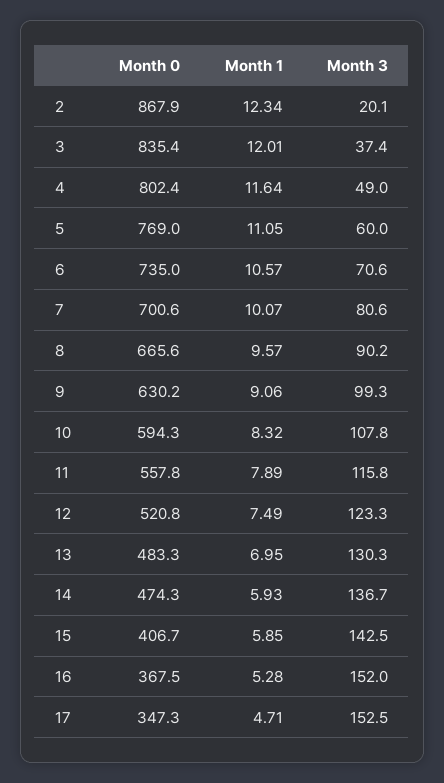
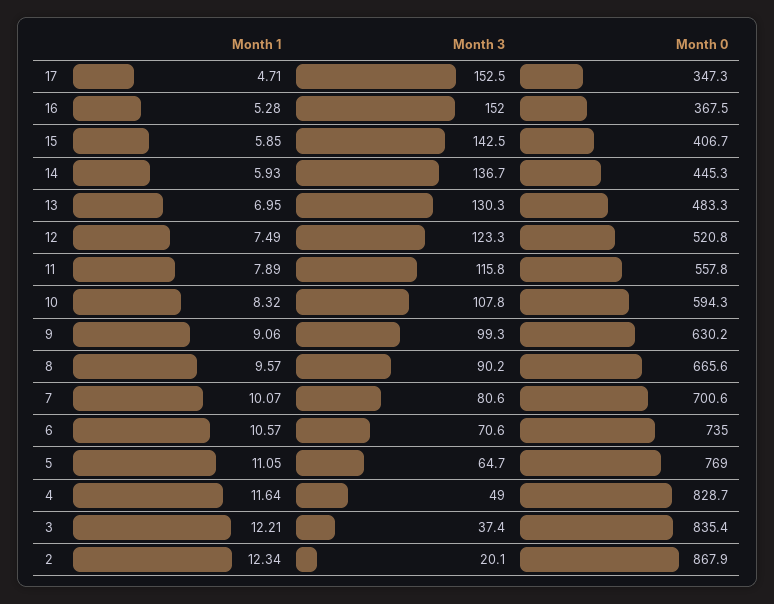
  {
    "Month 0": {
      "2": 867.9,
      "3": 835.4,
-     "4": 802.4,
+     "4": 828.7,
      "5": 769,
      "6": 735,
      "7": 700.6,
      "8": 665.6,
      "9": 630.2,
      "10": 594.3,
      "11": 557.8,
      "12": 520.8,
      "13": 483.3,
-     "14": 474.3,
+     "14": 445.3,
      "15": 406.7,
      "16": 367.5,
      "17": 347.3
    },
    "Month 1": {
      "2": 12.34,
-     "3": 12.01,
+     "3": 12.21,
      "4": 11.64,
      "5": 11.05,
      "6": 10.57,
      "7": 10.07,
      "8": 9.57,
      "9": 9.06,
      "10": 8.32,
      "11": 7.89,
      "12": 7.49,
      "13": 6.95,
      "14": 5.93,
      "15": 5.85,
      "16": 5.28,
      "17": 4.71
    },
    "Month 3": {
      "2": 20.1,
      "3": 37.4,
      "4": 49,
-     "5": 60,
+     "5": 64.7,
      "6": 70.6,
      "7": 80.6,
      "8": 90.2,
      "9": 99.3,
      "10": 107.8,
      "11": 115.8,
      "12": 123.3,
      "13": 130.3,
      "14": 136.7,
      "15": 142.5,
      "16": 152,
      "17": 152.5
    }
  }

